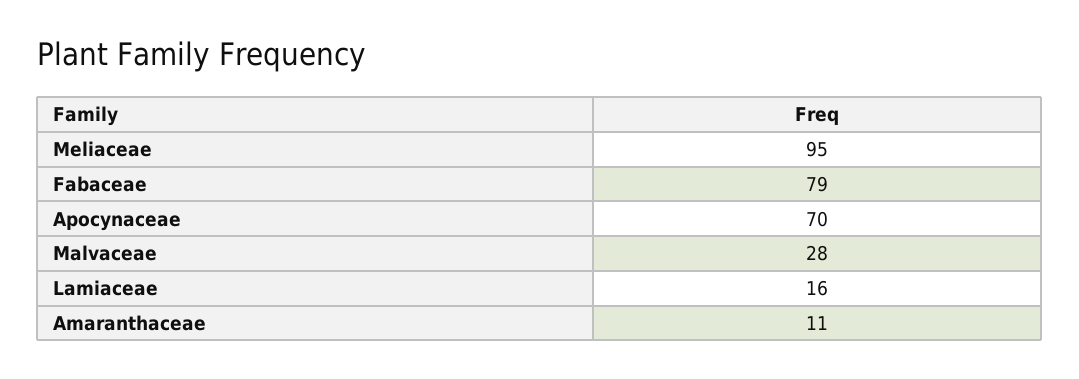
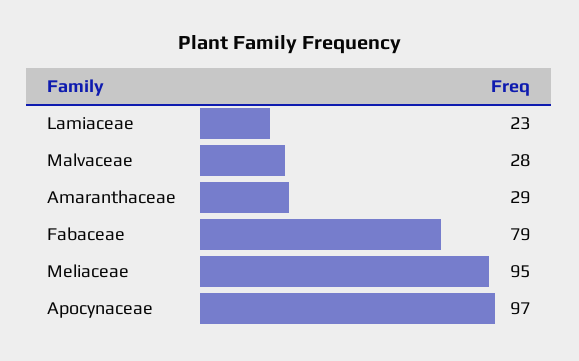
  {
    "Meliaceae": 95,
    "Fabaceae": 79,
-   "Apocynaceae": 70,
+   "Apocynaceae": 97,
    "Malvaceae": 28,
-   "Lamiaceae": 16,
+   "Lamiaceae": 23,
-   "Amaranthaceae": 11
+   "Amaranthaceae": 29
  }

